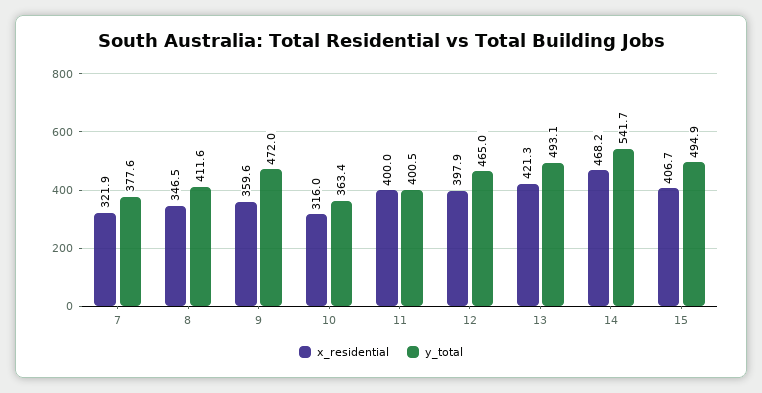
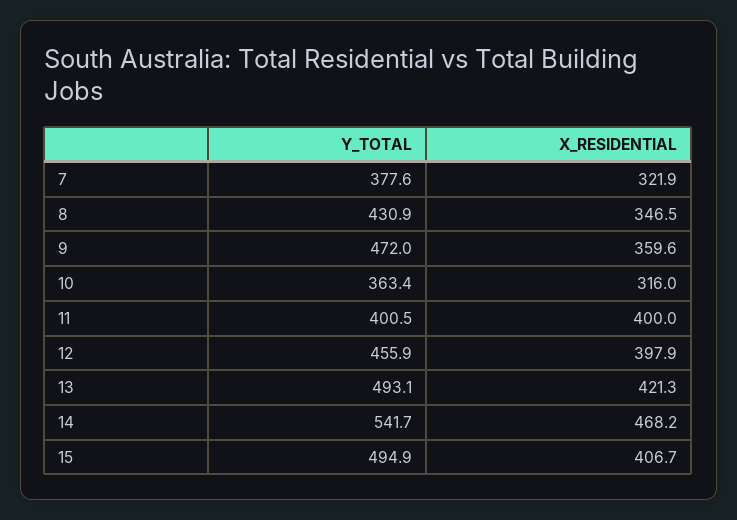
  {
    "x_residential": {
      "7": 321.9,
      "8": 346.5,
      "9": 359.6,
      "10": 316,
      "11": 400,
      "12": 397.9,
      "13": 421.3,
      "14": 468.2,
      "15": 406.7
    },
    "y_total": {
      "7": 377.6,
-     "8": 411.6,
+     "8": 430.9,
      "9": 472,
      "10": 363.4,
      "11": 400.5,
-     "12": 465,
+     "12": 455.9,
      "13": 493.1,
      "14": 541.7,
      "15": 494.9
    }
  }

